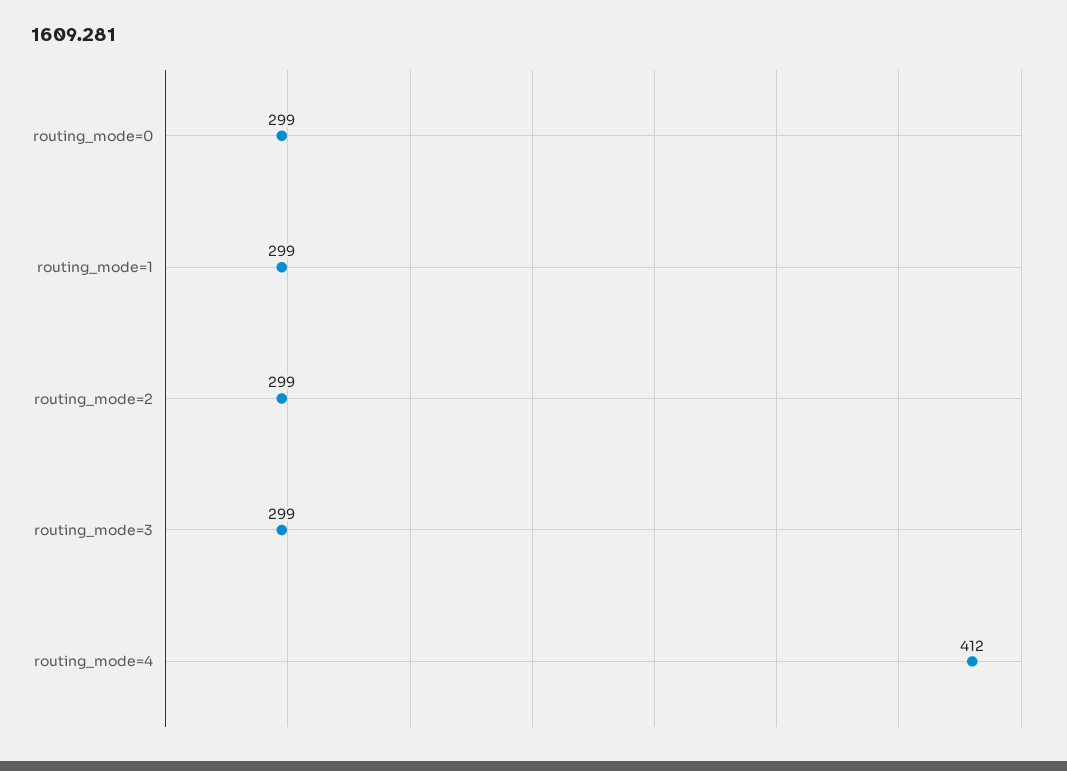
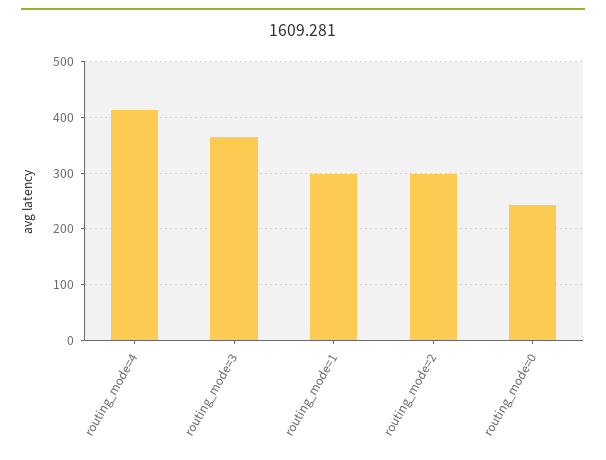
  {
-   "routing_mode=0": 299,
+   "routing_mode=0": 240,
    "routing_mode=1": 299,
    "routing_mode=2": 299,
-   "routing_mode=3": 299,
+   "routing_mode=3": 360,
    "routing_mode=4": 412
  }

